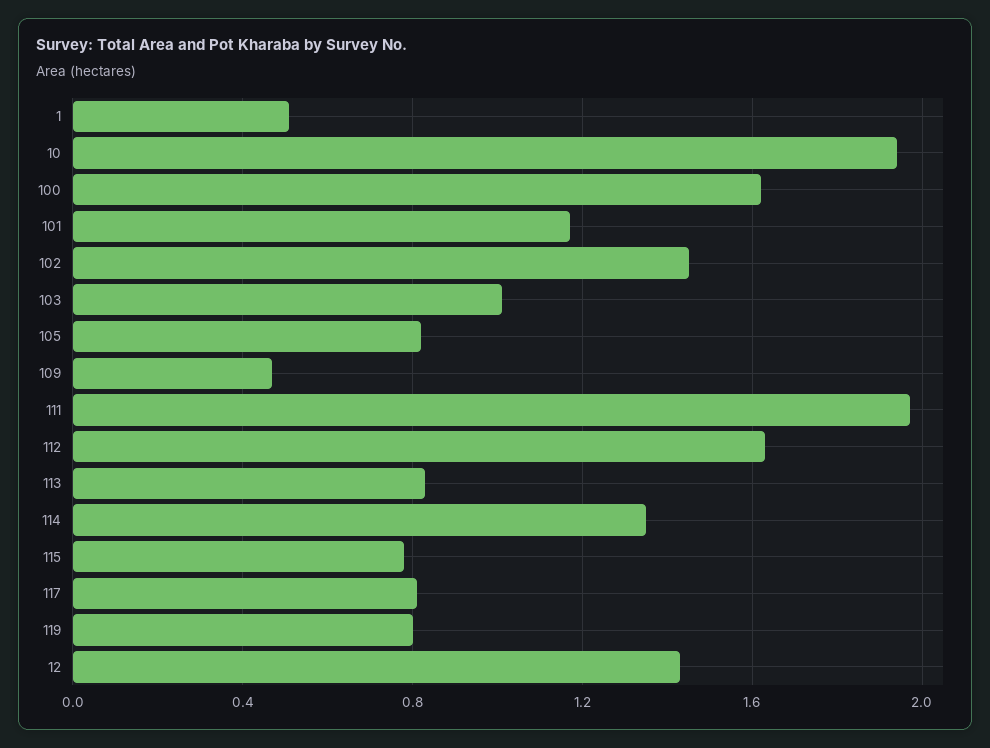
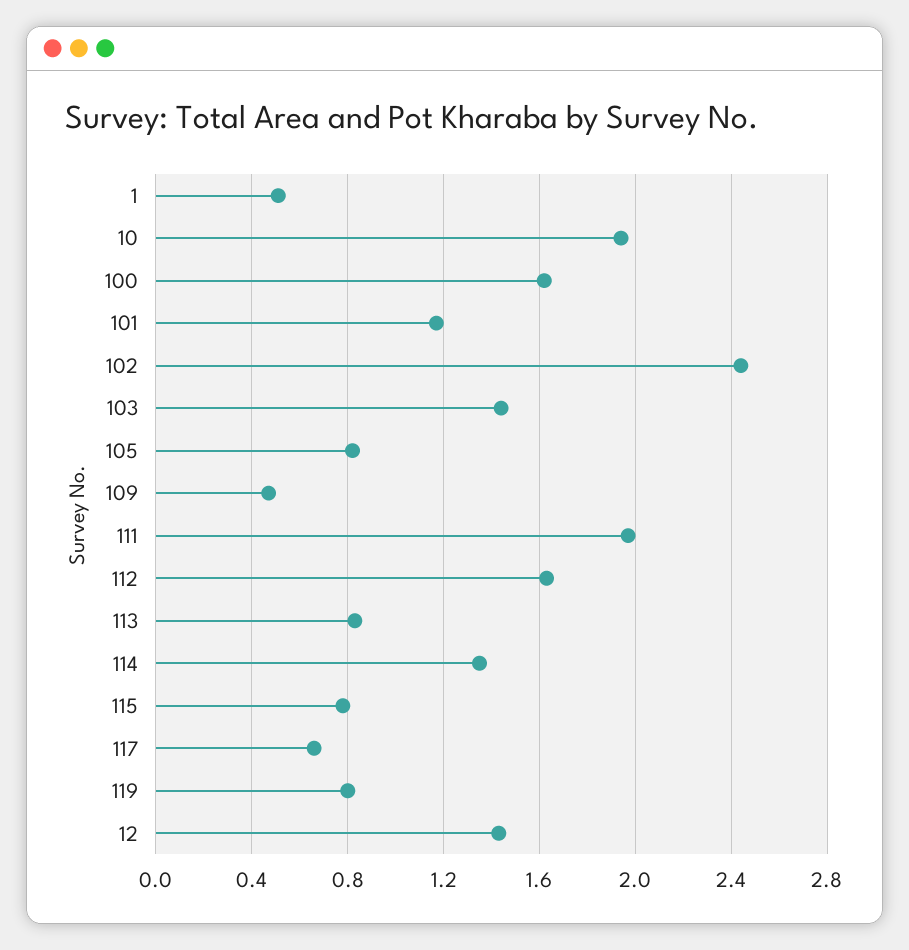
  {
    "1": 0.5,
    "10": 1.95,
    "100": 1.6,
    "101": 1.15,
-   "102": 1.45,
+   "102": 2.45,
-   "103": 1,
+   "103": 1.45,
    "105": 0.8,
    "109": 0.45,
    "111": 1.95,
    "112": 1.65,
    "113": 0.85,
    "114": 1.35,
    "115": 0.8,
-   "117": 0.8,
+   "117": 0.65,
    "119": 0.8,
    "12": 1.45
  }

